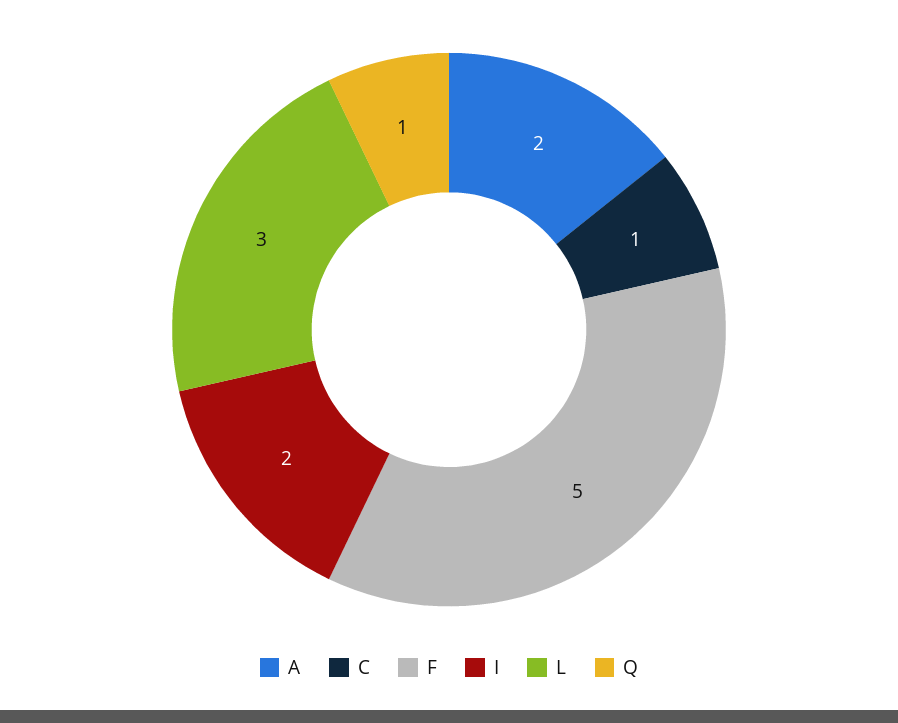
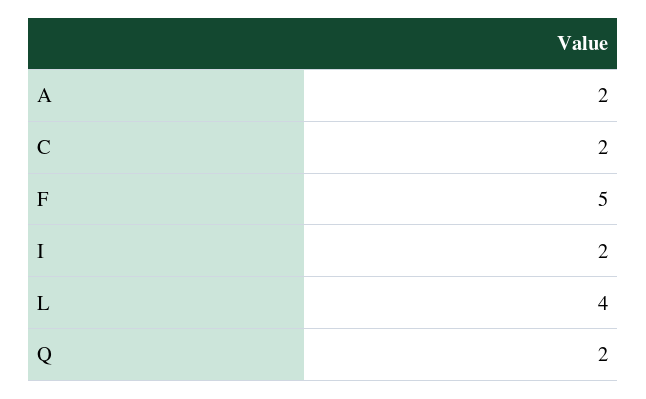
  {
    "A": 2,
-   "C": 1,
+   "C": 2,
    "F": 5,
    "I": 2,
-   "L": 3,
+   "L": 4,
-   "Q": 1
+   "Q": 2
  }

